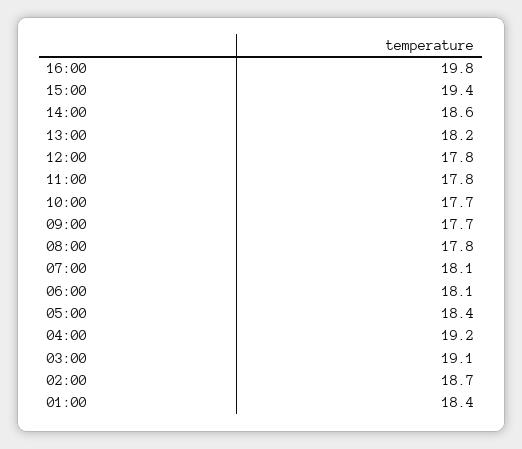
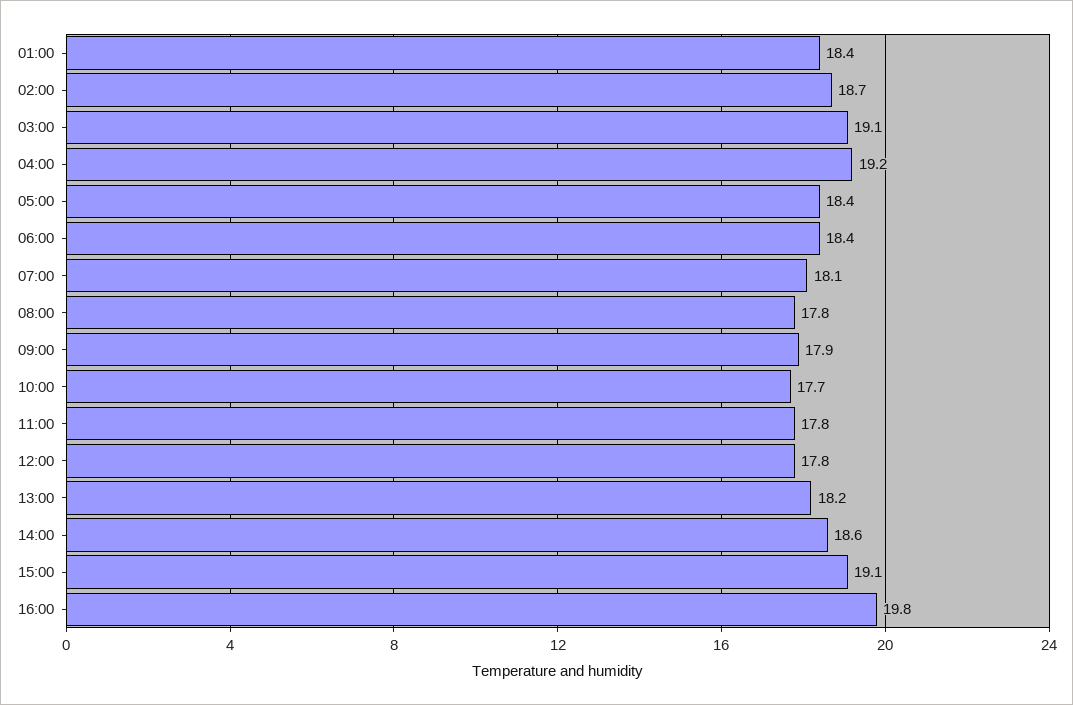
  {
    "16:00": 19.8,
-   "15:00": 19.4,
+   "15:00": 19.1,
    "14:00": 18.6,
    "13:00": 18.2,
    "12:00": 17.8,
    "11:00": 17.8,
    "10:00": 17.7,
-   "09:00": 17.7,
+   "09:00": 17.9,
    "08:00": 17.8,
    "07:00": 18.1,
-   "06:00": 18.1,
+   "06:00": 18.4,
    "05:00": 18.4,
    "04:00": 19.2,
    "03:00": 19.1,
    "02:00": 18.7,
    "01:00": 18.4
  }

